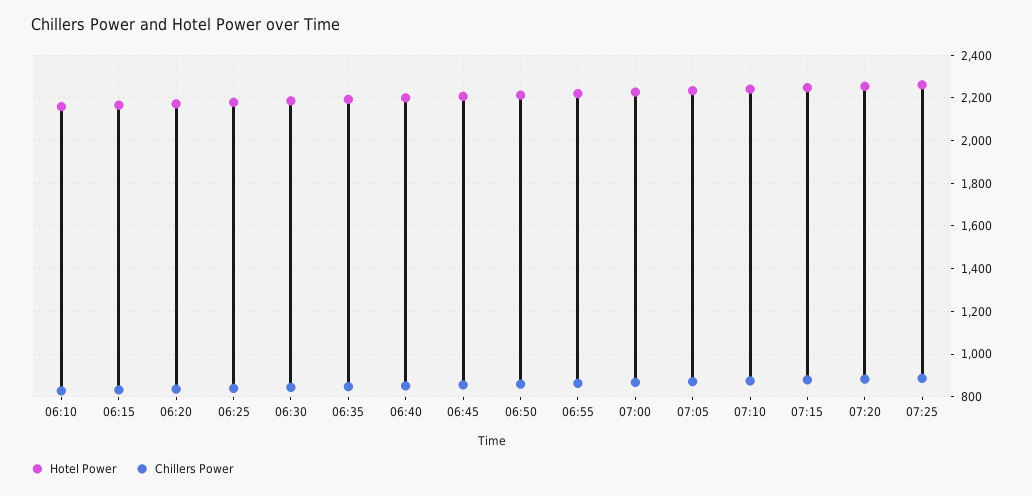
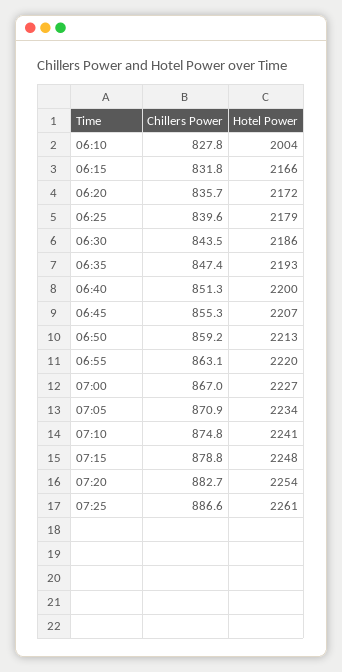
  {
    "Hotel Power": {
-     "06:10": 2150,
+     "06:10": 2004,
      "06:15": 2166,
      "06:20": 2172,
      "06:25": 2179,
      "06:30": 2186,
      "06:35": 2193,
      "06:40": 2200,
      "06:45": 2207,
      "06:50": 2213,
      "06:55": 2220,
      "07:00": 2227,
      "07:05": 2234,
      "07:10": 2241,
      "07:15": 2248,
      "07:20": 2254,
      "07:25": 2261
    },
    "Chillers Power": {
      "06:10": 827.8,
      "06:15": 831.8,
      "06:20": 835.7,
      "06:25": 839.6,
      "06:30": 843.5,
      "06:35": 847.4,
      "06:40": 851.3,
      "06:45": 855.3,
      "06:50": 859.2,
      "06:55": 863.1,
      "07:00": 867,
      "07:05": 870.9,
      "07:10": 874.8,
      "07:15": 878.8,
      "07:20": 882.7,
      "07:25": 886.6
    }
  }

